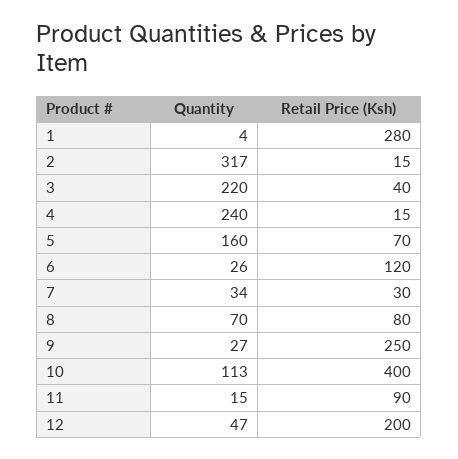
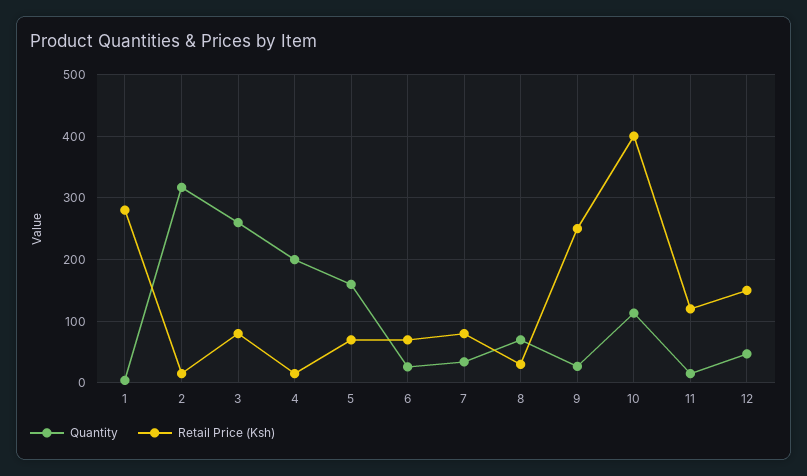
  {
    "Quantity": {
      "1": 4,
      "2": 317,
-     "3": 220,
+     "3": 260,
-     "4": 240,
+     "4": 200,
      "5": 160,
      "6": 26,
      "7": 34,
      "8": 70,
      "9": 27,
      "10": 113,
      "11": 15,
      "12": 47
    },
    "Retail Price (Ksh)": {
      "1": 280,
      "2": 15,
-     "3": 40,
+     "3": 80,
      "4": 15,
      "5": 70,
-     "6": 120,
+     "6": 70,
-     "7": 30,
+     "7": 80,
-     "8": 80,
+     "8": 30,
      "9": 250,
      "10": 400,
-     "11": 90,
+     "11": 120,
-     "12": 200
+     "12": 150
    }
  }

